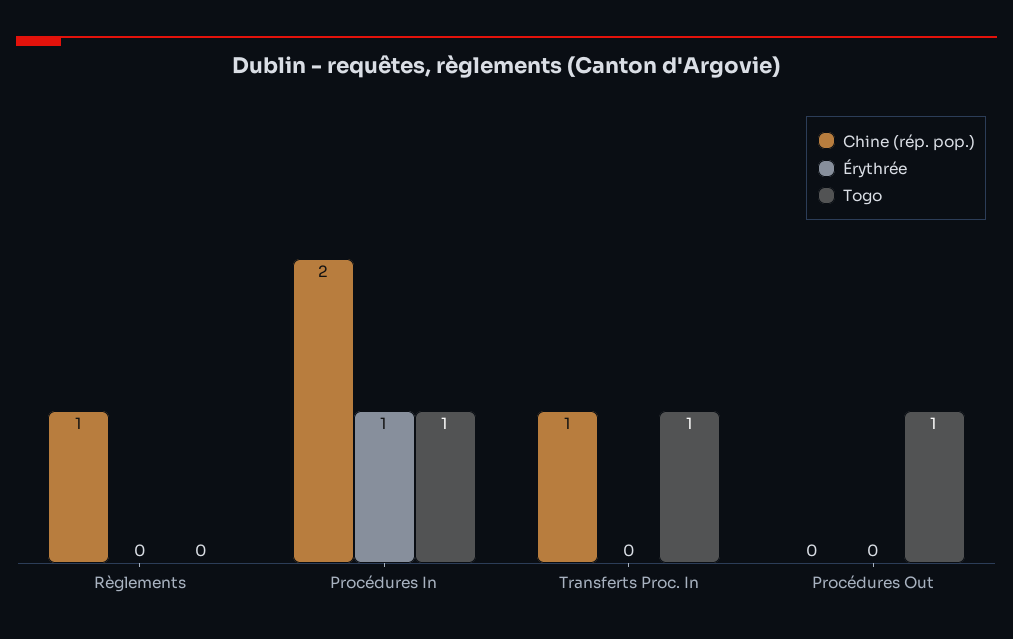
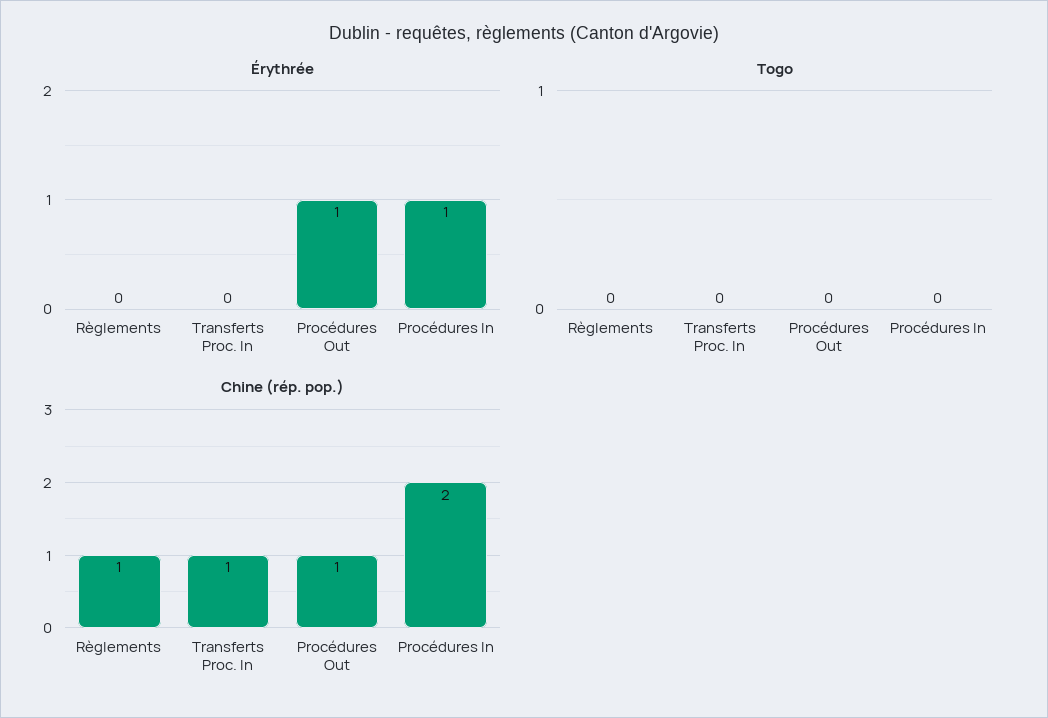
  {
    "Chine (rép. pop.)": {
      "Règlements": 1,
      "Procédures In": 2,
      "Transferts Proc. In": 1,
-     "Procédures Out": 0
+     "Procédures Out": 1
    },
    "Érythrée": {
      "Règlements": 0,
      "Procédures In": 1,
      "Transferts Proc. In": 0,
-     "Procédures Out": 0
+     "Procédures Out": 1
    },
    "Togo": {
      "Règlements": 0,
-     "Procédures In": 1,
+     "Procédures In": 0,
-     "Transferts Proc. In": 1,
+     "Transferts Proc. In": 0,
-     "Procédures Out": 1
+     "Procédures Out": 0
    }
  }

